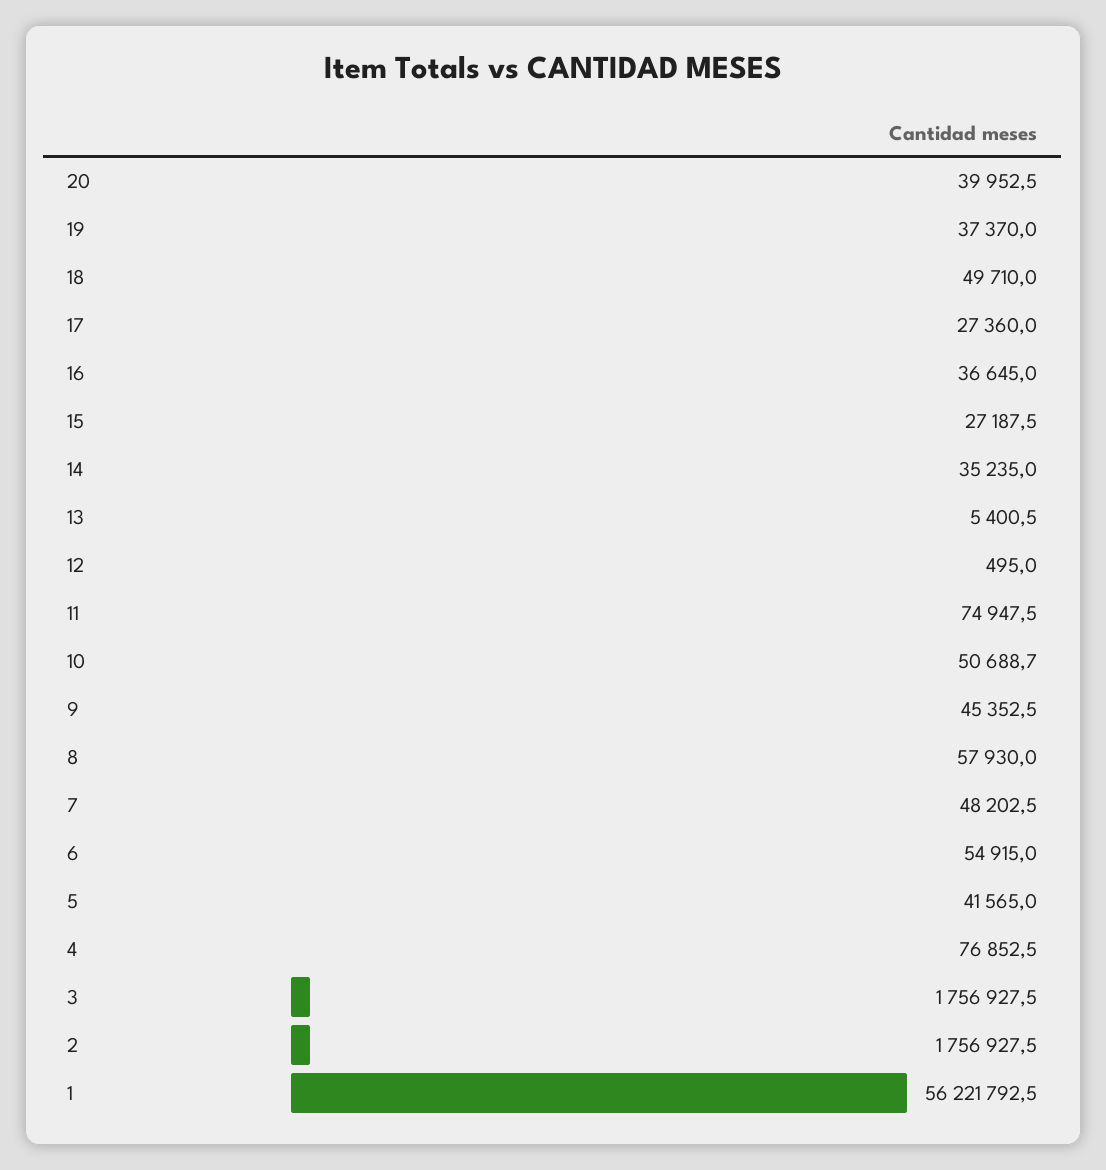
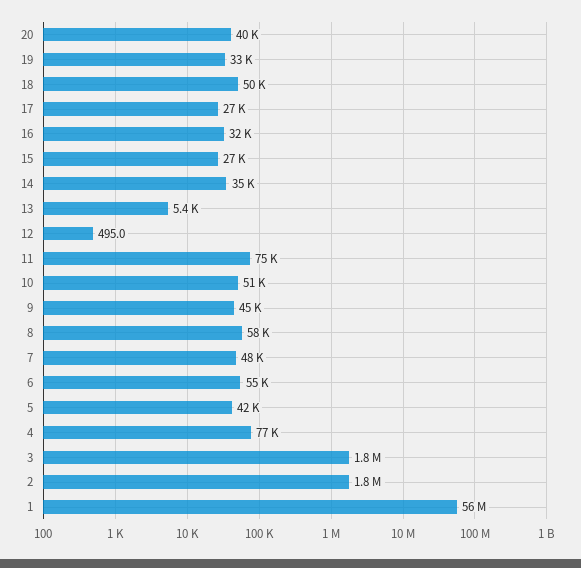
  {
    "20": 39952.5,
-   "19": 37370,
+   "19": 33000,
    "18": 49710,
    "17": 27360,
-   "16": 36645,
+   "16": 32000,
    "15": 27187.5,
    "14": 35235,
    "13": 5400.5,
    "12": 495,
    "11": 74947.5,
    "10": 50688.7,
    "9": 45352.5,
    "8": 57930,
    "7": 48202.5,
    "6": 54915,
    "5": 41565,
    "4": 76852.5,
    "3": 1756927.5,
    "2": 1756927.5,
    "1": 56221792.5
  }

